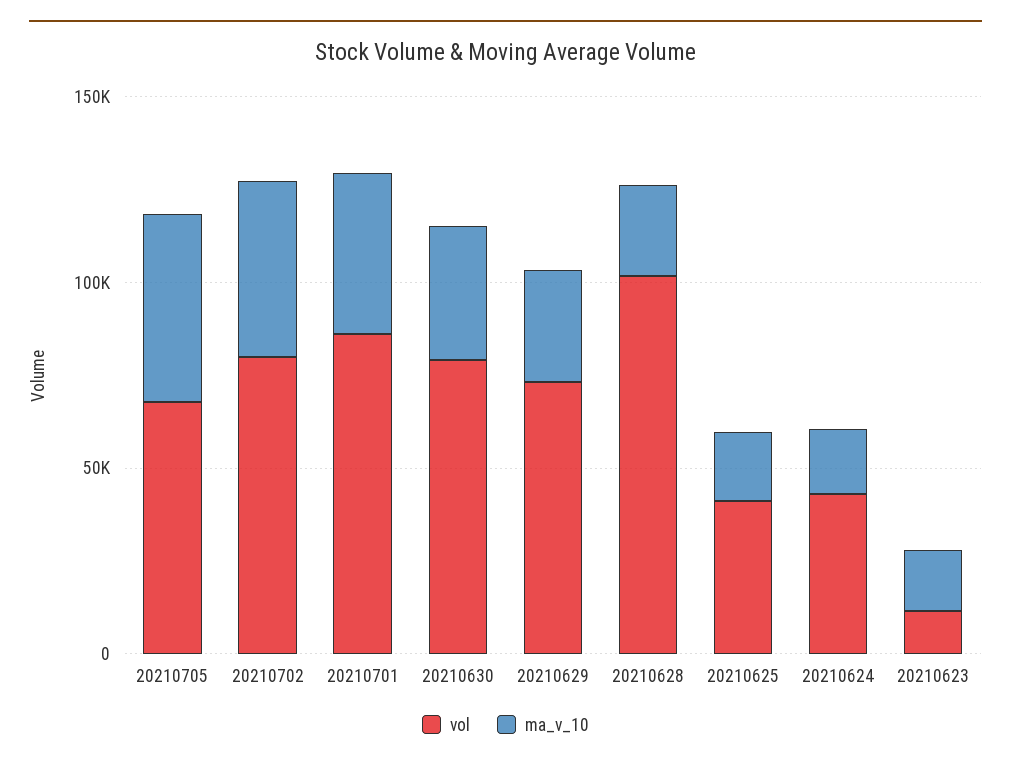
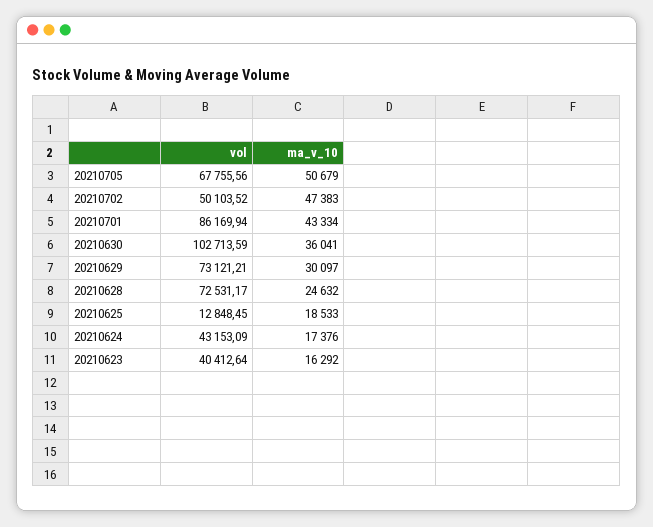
  {
    "vol": {
      "20210705": 67755.56,
-     "20210702": 80000,
+     "20210702": 50103.52,
      "20210701": 86169.94,
-     "20210630": 80000,
+     "20210630": 102713.59,
      "20210629": 73121.21,
-     "20210628": 100000,
+     "20210628": 72531.17,
-     "20210625": 40000,
+     "20210625": 12848.45,
      "20210624": 43153.09,
-     "20210623": 10000
+     "20210623": 40412.64
    },
    "ma_v_10": {
      "20210705": 50679,
      "20210702": 47383,
      "20210701": 43334,
      "20210630": 36041,
      "20210629": 30097,
      "20210628": 24632,
      "20210625": 18533,
      "20210624": 17376,
      "20210623": 16292
    }
  }

